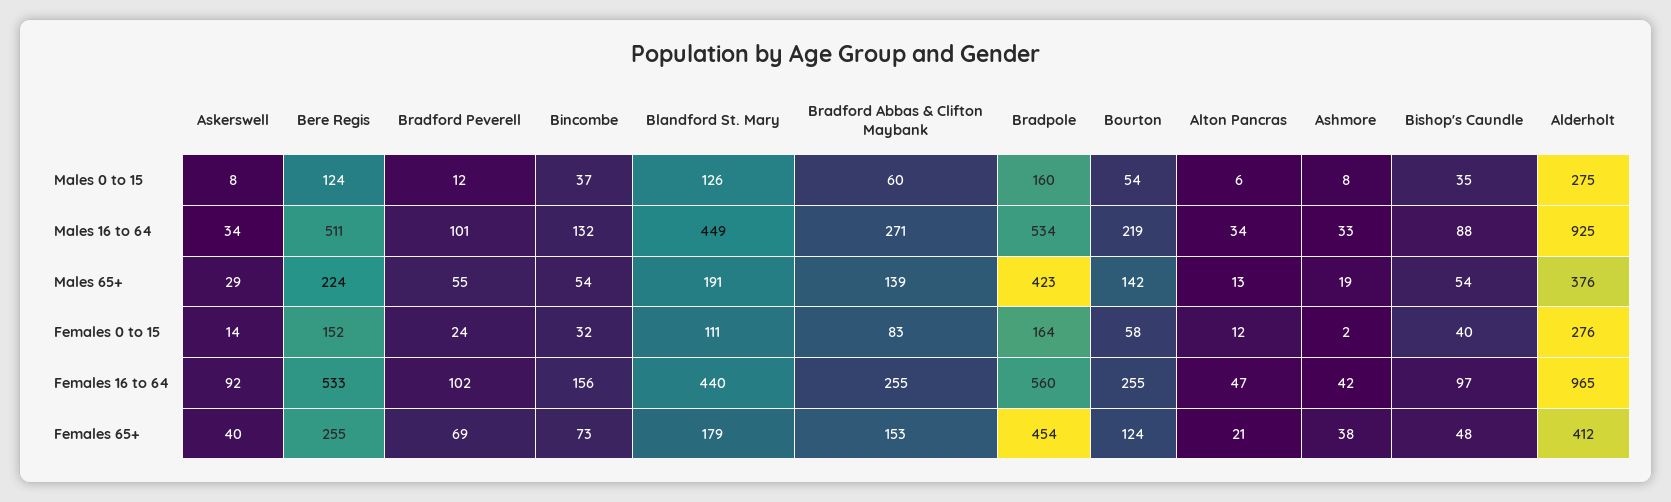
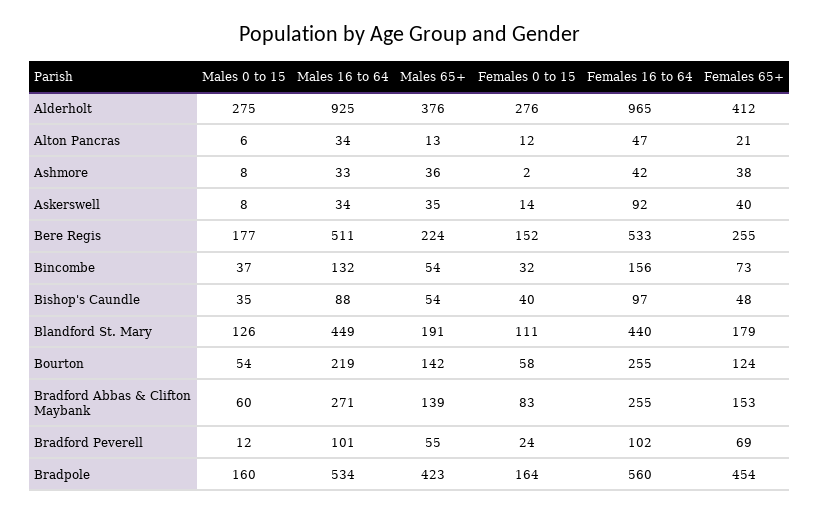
  {
    "Askerswell": {
      "Males 0 to 15": 8,
      "Males 16 to 64": 34,
-     "Males 65+": 29,
+     "Males 65+": 35,
      "Females 0 to 15": 14,
      "Females 16 to 64": 92,
      "Females 65+": 40
    },
    "Bere Regis": {
-     "Males 0 to 15": 124,
+     "Males 0 to 15": 177,
      "Males 16 to 64": 511,
      "Males 65+": 224,
      "Females 0 to 15": 152,
      "Females 16 to 64": 533,
      "Females 65+": 255
    },
    "Bradford Peverell": {
      "Males 0 to 15": 12,
      "Males 16 to 64": 101,
      "Males 65+": 55,
      "Females 0 to 15": 24,
      "Females 16 to 64": 102,
      "Females 65+": 69
    },
    "Bincombe": {
      "Males 0 to 15": 37,
      "Males 16 to 64": 132,
      "Males 65+": 54,
      "Females 0 to 15": 32,
      "Females 16 to 64": 156,
      "Females 65+": 73
    },
    "Blandford St. Mary": {
      "Males 0 to 15": 126,
      "Males 16 to 64": 449,
      "Males 65+": 191,
      "Females 0 to 15": 111,
      "Females 16 to 64": 440,
      "Females 65+": 179
    },
    "Bradford Abbas & Clifton Maybank": {
      "Males 0 to 15": 60,
      "Males 16 to 64": 271,
      "Males 65+": 139,
      "Females 0 to 15": 83,
      "Females 16 to 64": 255,
      "Females 65+": 153
    },
    "Bradpole": {
      "Males 0 to 15": 160,
      "Males 16 to 64": 534,
      "Males 65+": 423,
      "Females 0 to 15": 164,
      "Females 16 to 64": 560,
      "Females 65+": 454
    },
    "Bourton": {
      "Males 0 to 15": 54,
      "Males 16 to 64": 219,
      "Males 65+": 142,
      "Females 0 to 15": 58,
      "Females 16 to 64": 255,
      "Females 65+": 124
    },
    "Alton Pancras": {
      "Males 0 to 15": 6,
      "Males 16 to 64": 34,
      "Males 65+": 13,
      "Females 0 to 15": 12,
      "Females 16 to 64": 47,
      "Females 65+": 21
    },
    "Ashmore": {
      "Males 0 to 15": 8,
      "Males 16 to 64": 33,
-     "Males 65+": 19,
+     "Males 65+": 36,
      "Females 0 to 15": 2,
      "Females 16 to 64": 42,
      "Females 65+": 38
    },
    "Bishop's Caundle": {
      "Males 0 to 15": 35,
      "Males 16 to 64": 88,
      "Males 65+": 54,
      "Females 0 to 15": 40,
      "Females 16 to 64": 97,
      "Females 65+": 48
    },
    "Alderholt": {
      "Males 0 to 15": 275,
      "Males 16 to 64": 925,
      "Males 65+": 376,
      "Females 0 to 15": 276,
      "Females 16 to 64": 965,
      "Females 65+": 412
    }
  }

